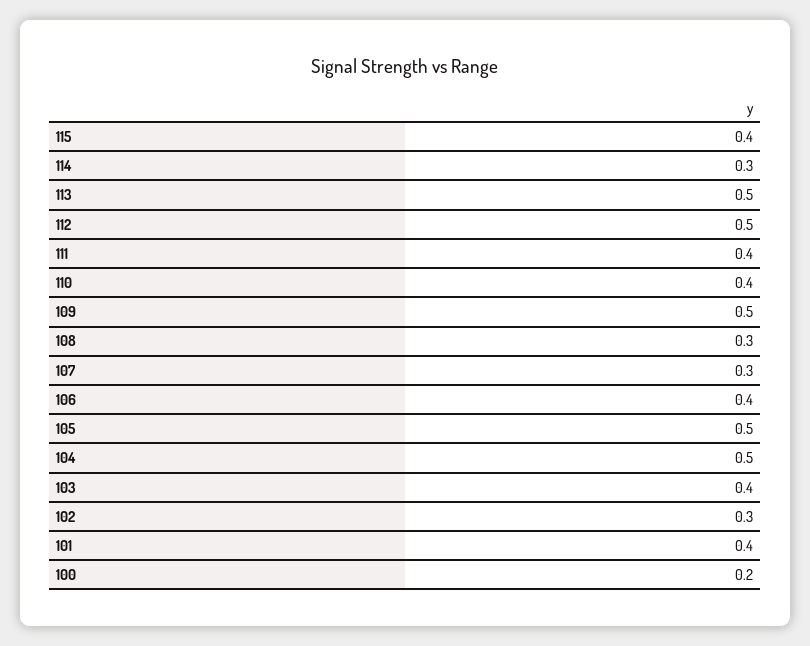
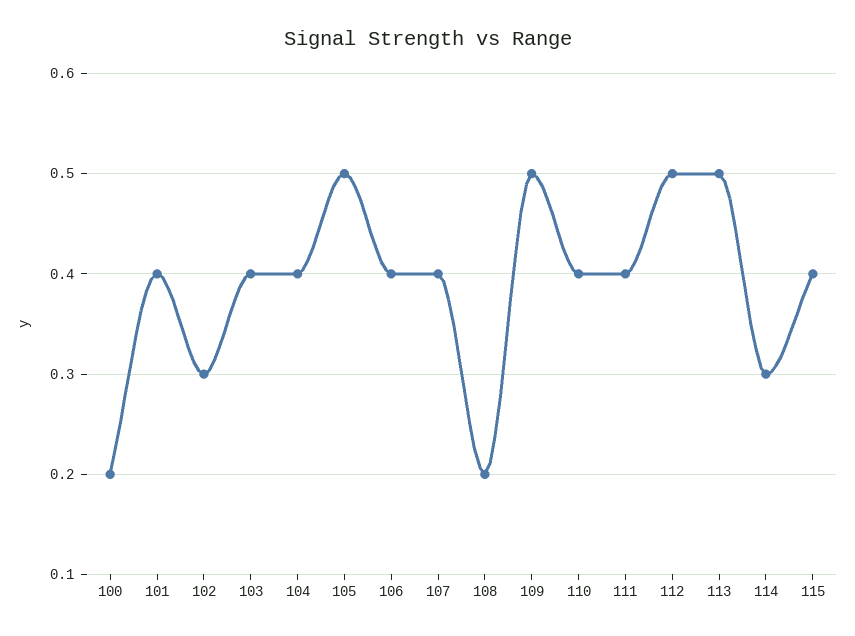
  {
    "115": 0.4,
    "114": 0.3,
    "113": 0.5,
    "112": 0.5,
    "111": 0.4,
    "110": 0.4,
    "109": 0.5,
-   "108": 0.3,
+   "108": 0.2,
-   "107": 0.3,
+   "107": 0.4,
    "106": 0.4,
    "105": 0.5,
-   "104": 0.5,
+   "104": 0.4,
    "103": 0.4,
    "102": 0.3,
    "101": 0.4,
    "100": 0.2
  }

